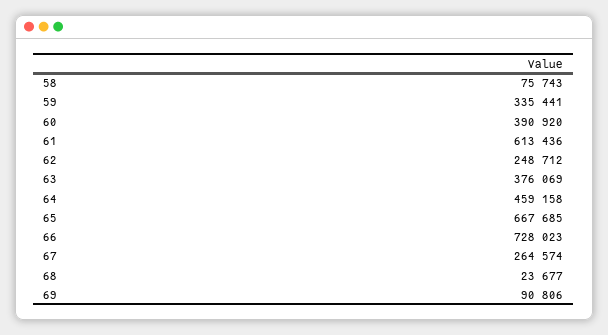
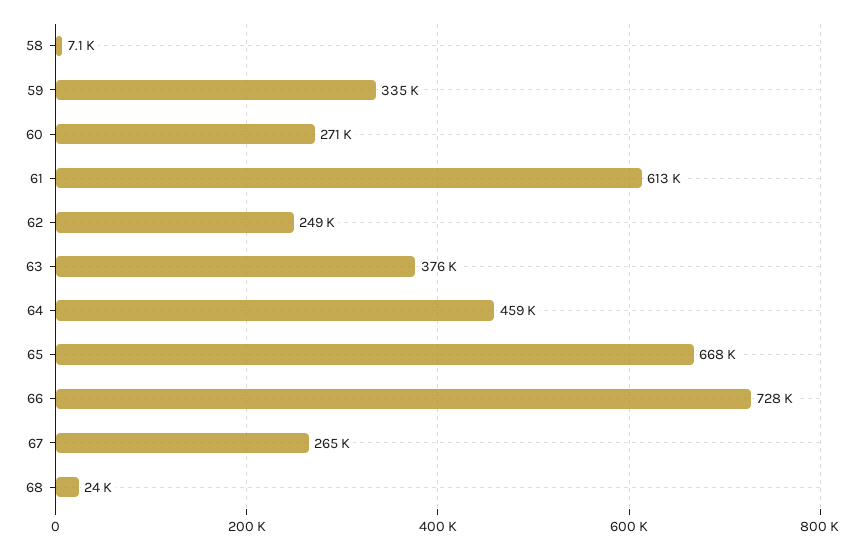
  {
-   "58": 75743,
+   "58": 7100,
    "59": 335441,
-   "60": 390920,
+   "60": 271000,
    "61": 613436,
    "62": 248712,
    "63": 376069,
    "64": 459158,
    "65": 667685,
    "66": 728023,
    "67": 264574,
-   "68": 23677,
+   "68": 23677
-   "69": 90806
  }

